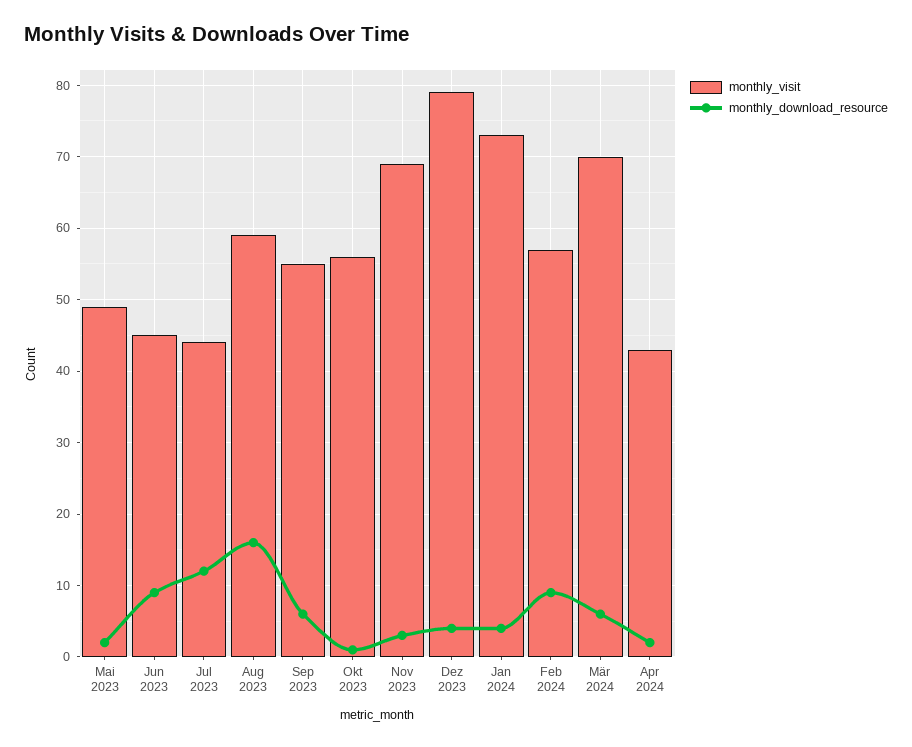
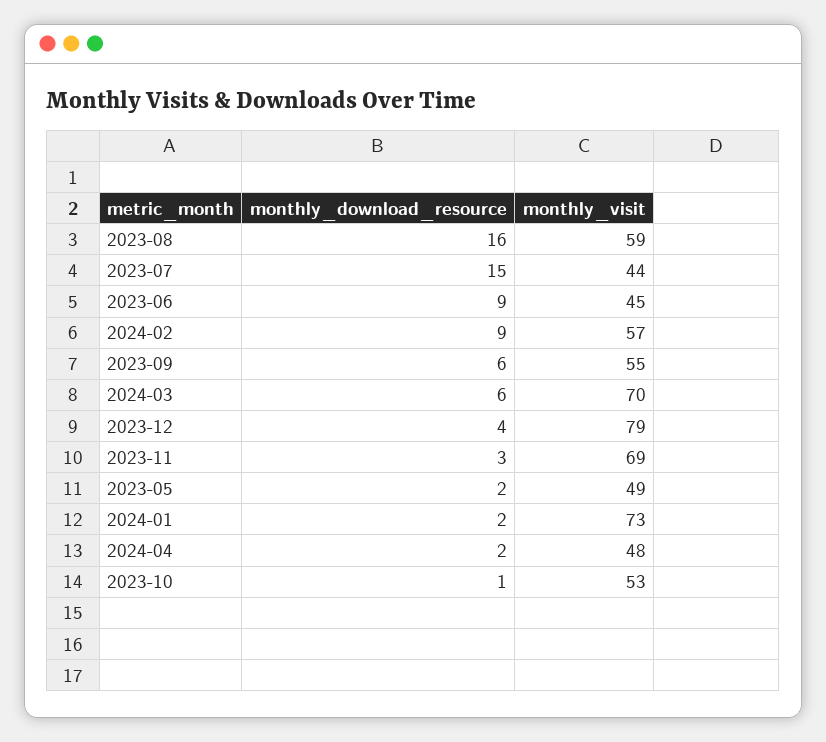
  {
    "monthly_visit": {
      "Mai 2023": 49,
      "Jun 2023": 45,
      "Jul 2023": 44,
      "Aug 2023": 59,
      "Sep 2023": 55,
-     "Okt 2023": 56,
+     "Okt 2023": 53,
      "Nov 2023": 69,
      "Dez 2023": 79,
      "Jan 2024": 73,
      "Feb 2024": 57,
      "Mär 2024": 70,
-     "Apr 2024": 43
+     "Apr 2024": 48
    },
    "monthly_download_resource": {
      "Mai 2023": 2,
      "Jun 2023": 9,
-     "Jul 2023": 12,
+     "Jul 2023": 15,
      "Aug 2023": 16,
      "Sep 2023": 6,
      "Okt 2023": 1,
      "Nov 2023": 3,
      "Dez 2023": 4,
-     "Jan 2024": 4,
+     "Jan 2024": 2,
      "Feb 2024": 9,
      "Mär 2024": 6,
      "Apr 2024": 2
    }
  }

